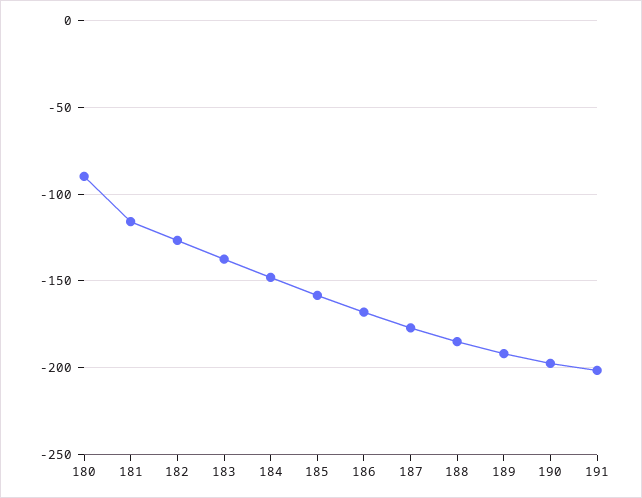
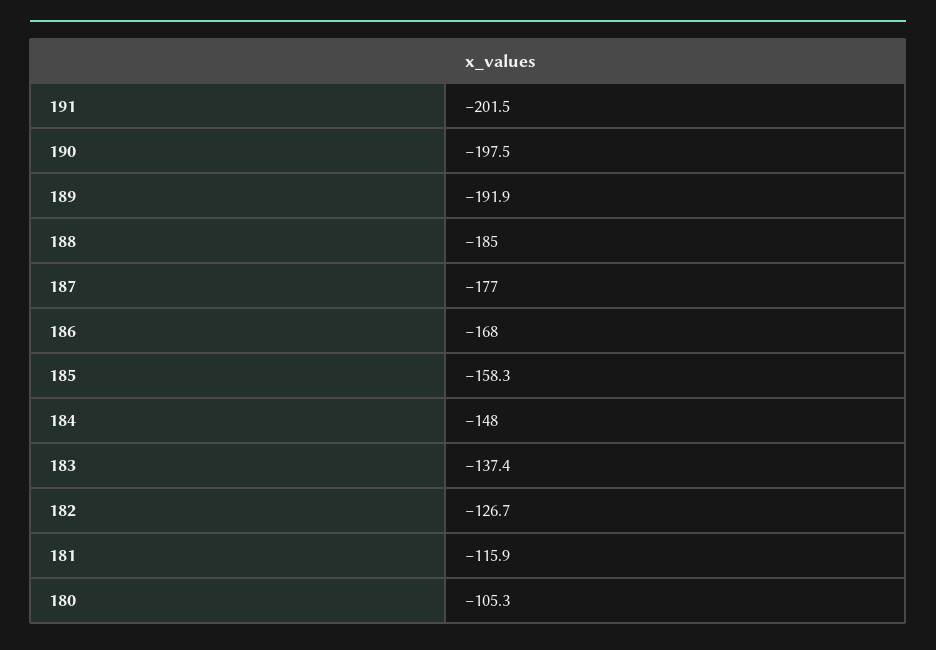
  {
-   "180": -90,
+   "180": -105.3,
    "181": -115.9,
    "182": -126.7,
    "183": -137.4,
    "184": -148,
    "185": -158.3,
    "186": -168,
    "187": -177,
    "188": -185,
    "189": -191.9,
    "190": -197.5,
    "191": -201.5
  }

